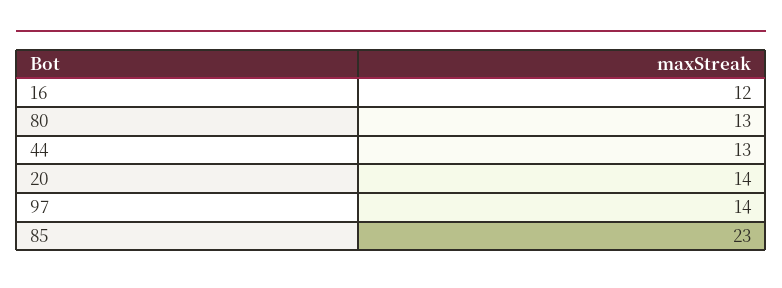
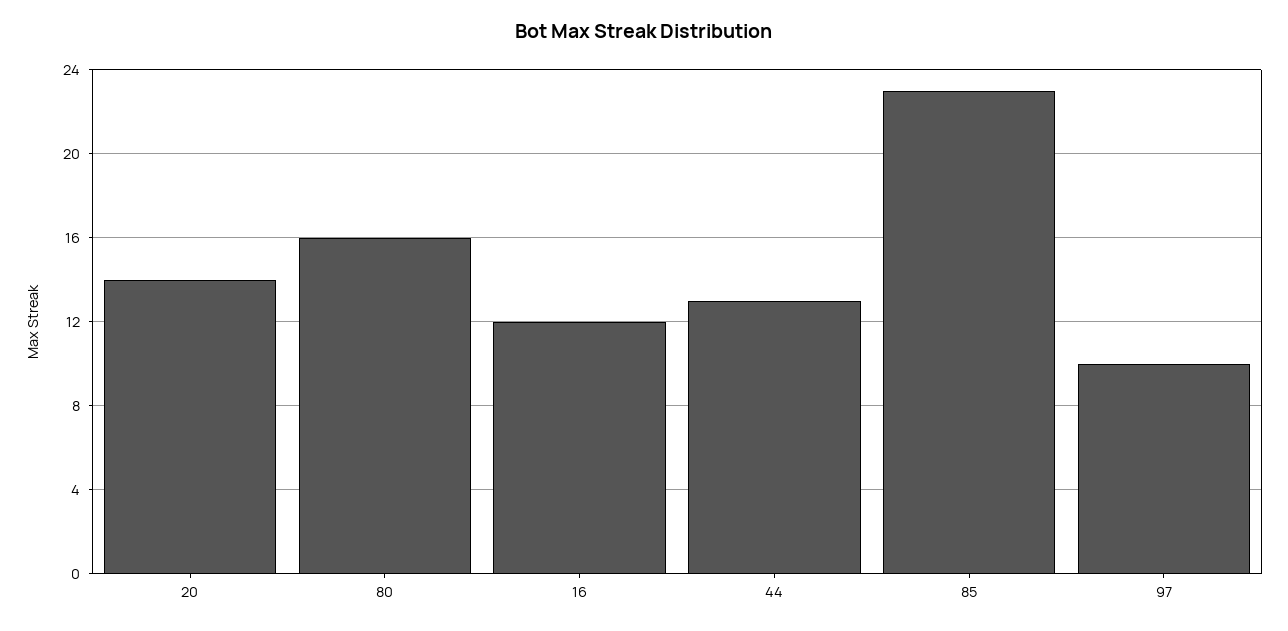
  {
    "16": 12,
-   "80": 13,
+   "80": 16,
    "44": 13,
    "20": 14,
-   "97": 14,
+   "97": 10,
    "85": 23
  }

